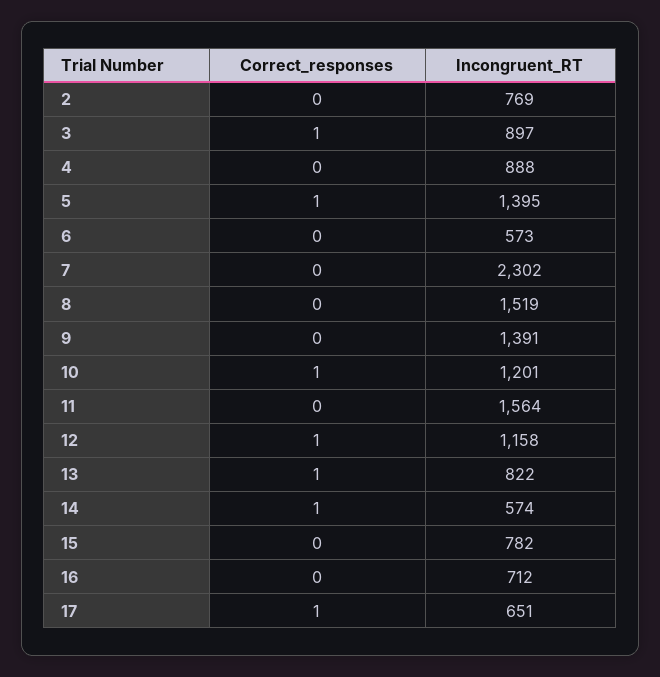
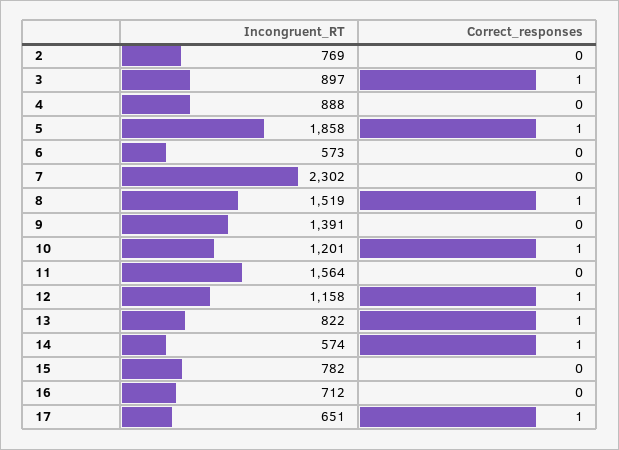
  {
    "Correct_responses": {
      "2": 0,
      "3": 1,
      "4": 0,
      "5": 1,
      "6": 0,
      "7": 0,
-     "8": 0,
+     "8": 1,
      "9": 0,
      "10": 1,
      "11": 0,
      "12": 1,
      "13": 1,
      "14": 1,
      "15": 0,
      "16": 0,
      "17": 1
    },
    "Incongruent_RT": {
      "2": 769,
      "3": 897,
      "4": 888,
-     "5": 1395,
+     "5": 1858,
      "6": 573,
      "7": 2302,
      "8": 1519,
      "9": 1391,
      "10": 1201,
      "11": 1564,
      "12": 1158,
      "13": 822,
      "14": 574,
      "15": 782,
      "16": 712,
      "17": 651
    }
  }

